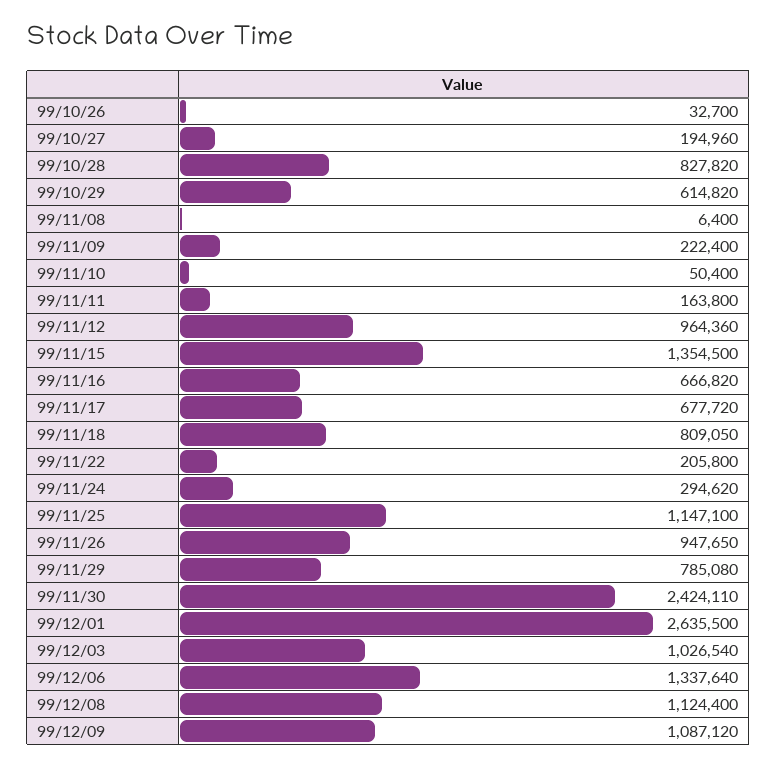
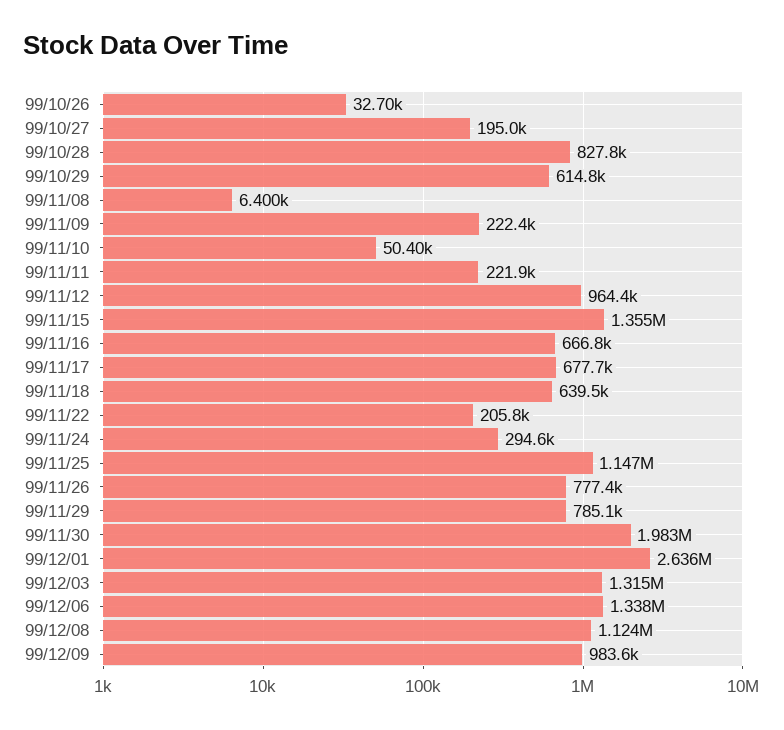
  {
    "99/10/26": 32700,
    "99/10/27": 194960,
    "99/10/28": 827820,
    "99/10/29": 614820,
    "99/11/08": 6400,
    "99/11/09": 222400,
    "99/11/10": 50400,
-   "99/11/11": 163800,
+   "99/11/11": 221900,
    "99/11/12": 964360,
    "99/11/15": 1354500,
    "99/11/16": 666820,
    "99/11/17": 677720,
-   "99/11/18": 809050,
+   "99/11/18": 639500,
    "99/11/22": 205800,
    "99/11/24": 294620,
    "99/11/25": 1147100,
-   "99/11/26": 947650,
+   "99/11/26": 777400,
    "99/11/29": 785080,
-   "99/11/30": 2424110,
+   "99/11/30": 1983000,
    "99/12/01": 2635500,
-   "99/12/03": 1026540,
+   "99/12/03": 1315000,
    "99/12/06": 1337640,
    "99/12/08": 1124400,
-   "99/12/09": 1087120
+   "99/12/09": 983600
  }

